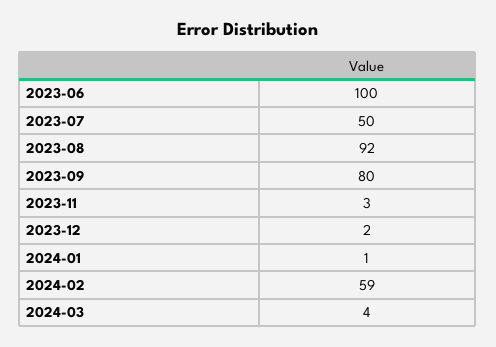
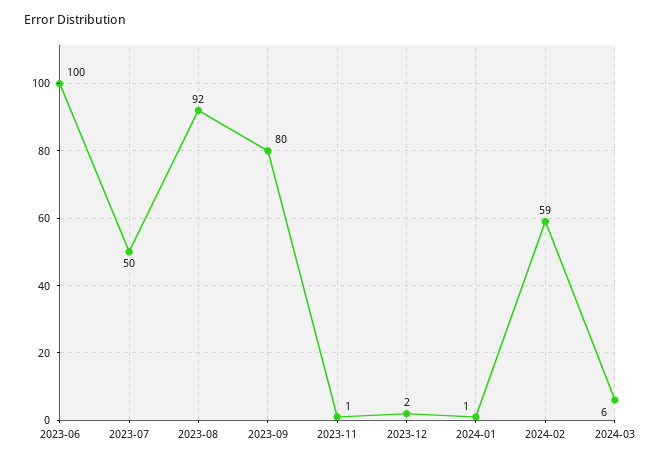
  {
    "2023-06": 100,
    "2023-07": 50,
    "2023-08": 92,
    "2023-09": 80,
-   "2023-11": 3,
+   "2023-11": 1,
    "2023-12": 2,
    "2024-01": 1,
    "2024-02": 59,
-   "2024-03": 4
+   "2024-03": 6
  }

